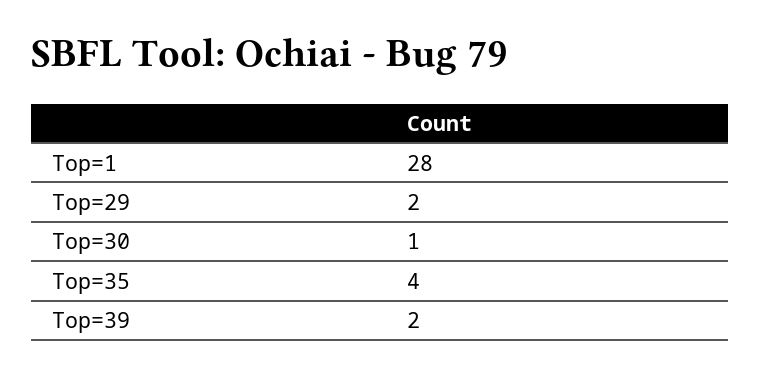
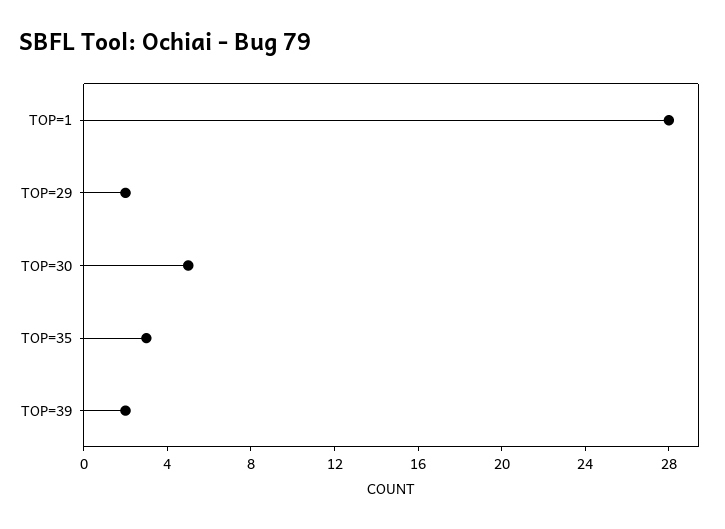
  {
    "Top=1": 28,
    "Top=29": 2,
-   "Top=30": 1,
+   "Top=30": 5,
-   "Top=35": 4,
+   "Top=35": 3,
    "Top=39": 2
  }

